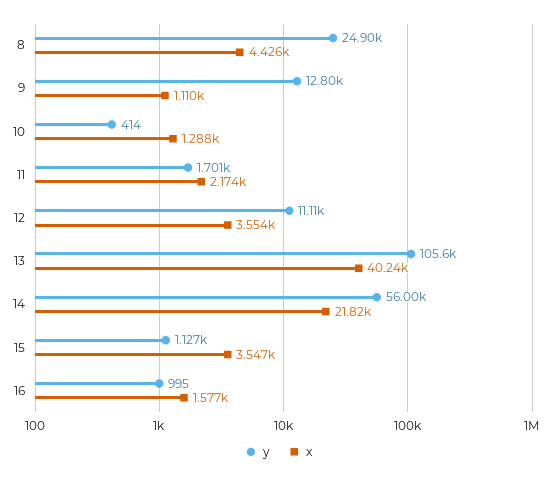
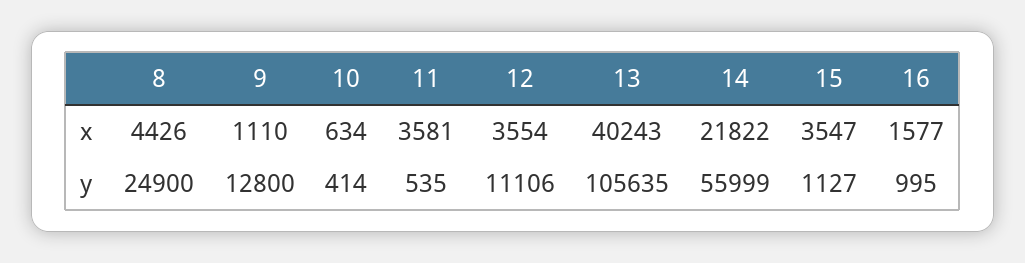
  {
    "y": {
      "8": 24900,
      "9": 12800,
      "10": 414,
-     "11": 1701,
+     "11": 535,
      "12": 11106,
      "13": 105635,
      "14": 55999,
      "15": 1127,
      "16": 995
    },
    "x": {
      "8": 4426,
      "9": 1110,
-     "10": 1288,
+     "10": 634,
-     "11": 2174,
+     "11": 3581,
      "12": 3554,
      "13": 40243,
      "14": 21822,
      "15": 3547,
      "16": 1577
    }
  }

